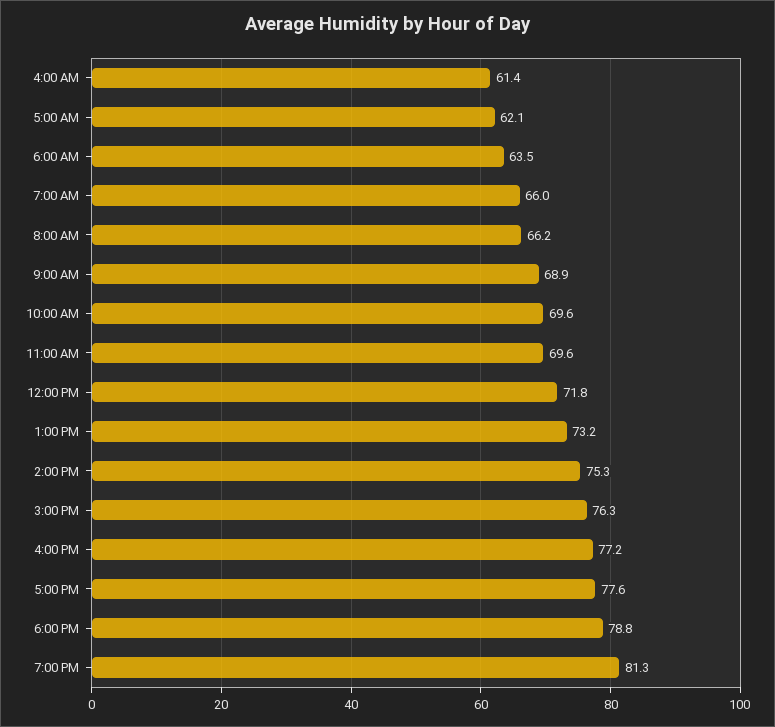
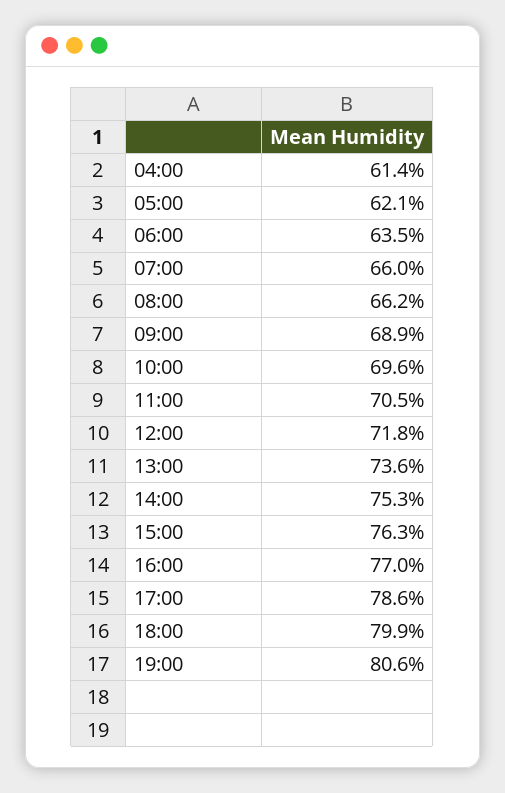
  {
    "4:00 AM": 61.4,
    "5:00 AM": 62.1,
    "6:00 AM": 63.5,
    "7:00 AM": 66,
    "8:00 AM": 66.2,
    "9:00 AM": 68.9,
    "10:00 AM": 69.6,
-   "11:00 AM": 69.6,
+   "11:00 AM": 70.5,
    "12:00 PM": 71.8,
-   "1:00 PM": 73.2,
+   "1:00 PM": 73.6,
    "2:00 PM": 75.3,
    "3:00 PM": 76.3,
-   "4:00 PM": 77.2,
+   "4:00 PM": 77,
-   "5:00 PM": 77.6,
+   "5:00 PM": 78.6,
-   "6:00 PM": 78.8,
+   "6:00 PM": 79.9,
-   "7:00 PM": 81.3
+   "7:00 PM": 80.6
  }

